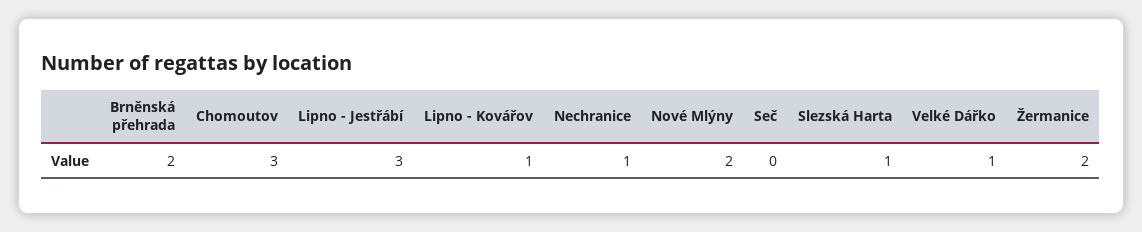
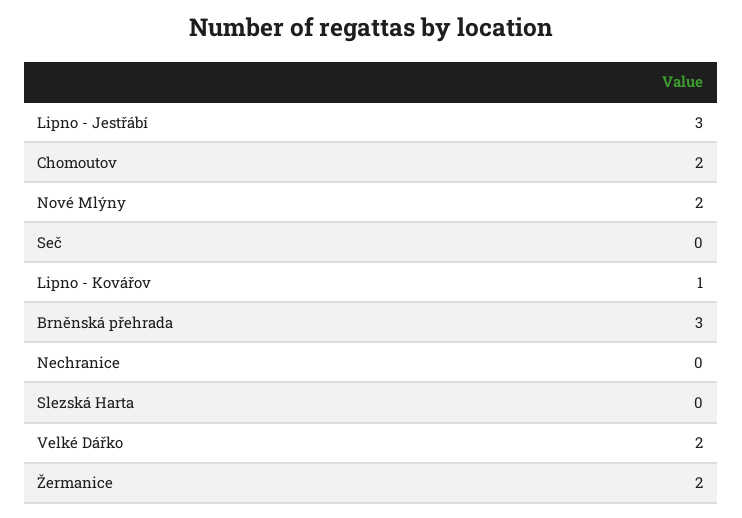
  {
-   "Brněnská přehrada": 2,
+   "Brněnská přehrada": 3,
-   "Chomoutov": 3,
+   "Chomoutov": 2,
    "Lipno - Jestřábí": 3,
    "Lipno - Kovářov": 1,
-   "Nechranice": 1,
+   "Nechranice": 0,
    "Nové Mlýny": 2,
    "Seč": 0,
-   "Slezská Harta": 1,
+   "Slezská Harta": 0,
-   "Velké Dářko": 1,
+   "Velké Dářko": 2,
    "Žermanice": 2
  }

